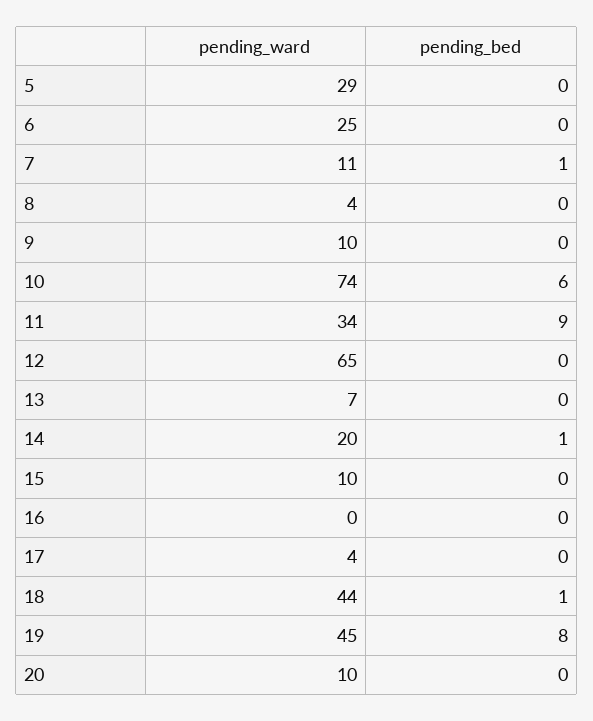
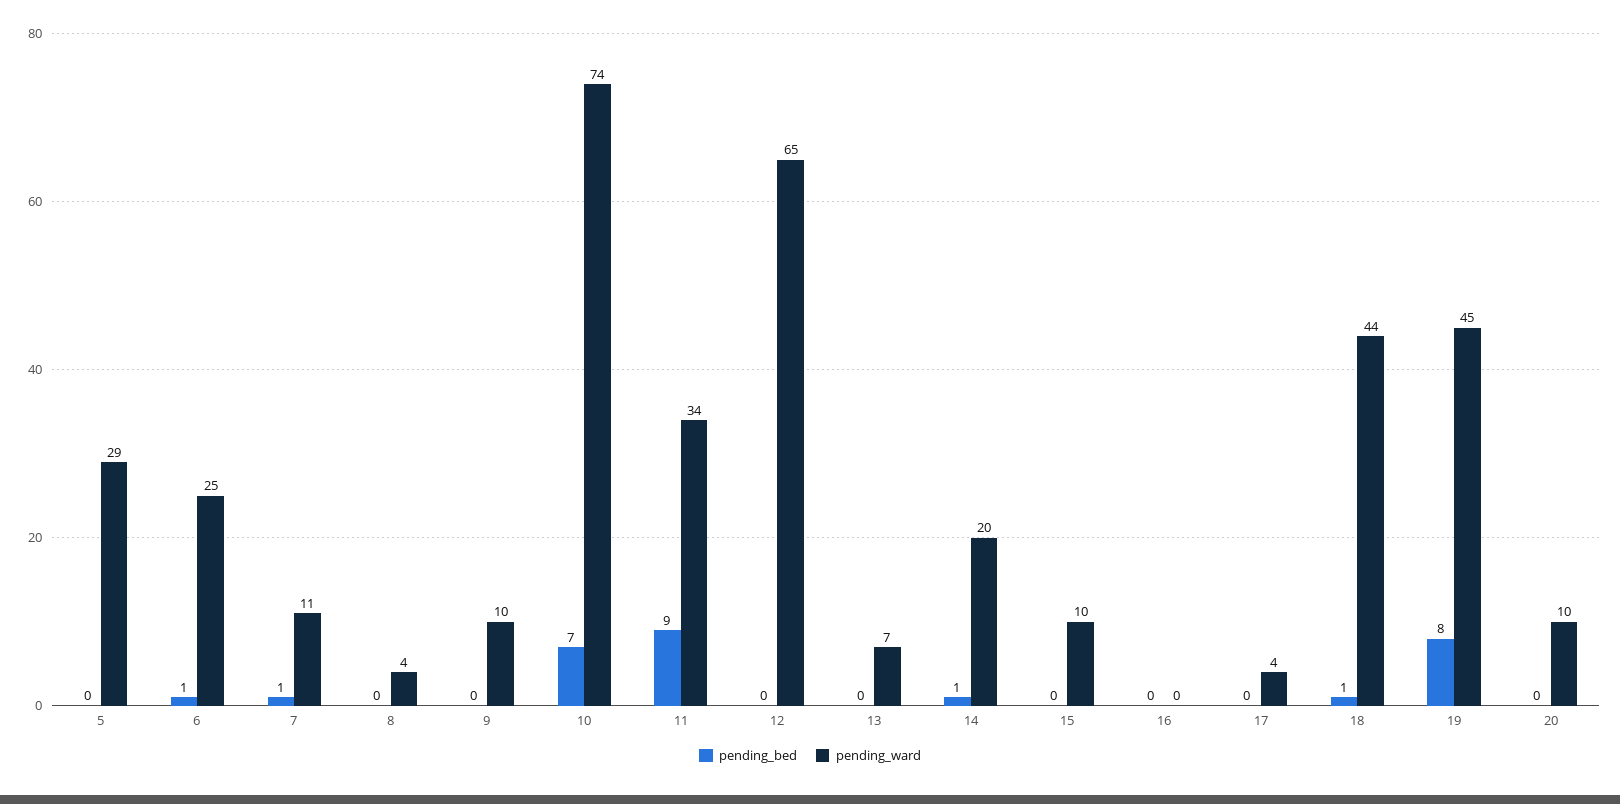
  {
    "pending_ward": {
      "5": 29,
      "6": 25,
      "7": 11,
      "8": 4,
      "9": 10,
      "10": 74,
      "11": 34,
      "12": 65,
      "13": 7,
      "14": 20,
      "15": 10,
      "16": 0,
      "17": 4,
      "18": 44,
      "19": 45,
      "20": 10
    },
    "pending_bed": {
      "5": 0,
-     "6": 0,
+     "6": 1,
      "7": 1,
      "8": 0,
      "9": 0,
-     "10": 6,
+     "10": 7,
      "11": 9,
      "12": 0,
      "13": 0,
      "14": 1,
      "15": 0,
      "16": 0,
      "17": 0,
      "18": 1,
      "19": 8,
      "20": 0
    }
  }

